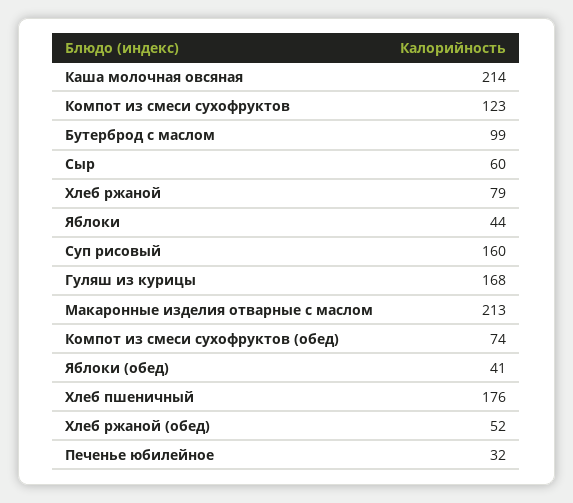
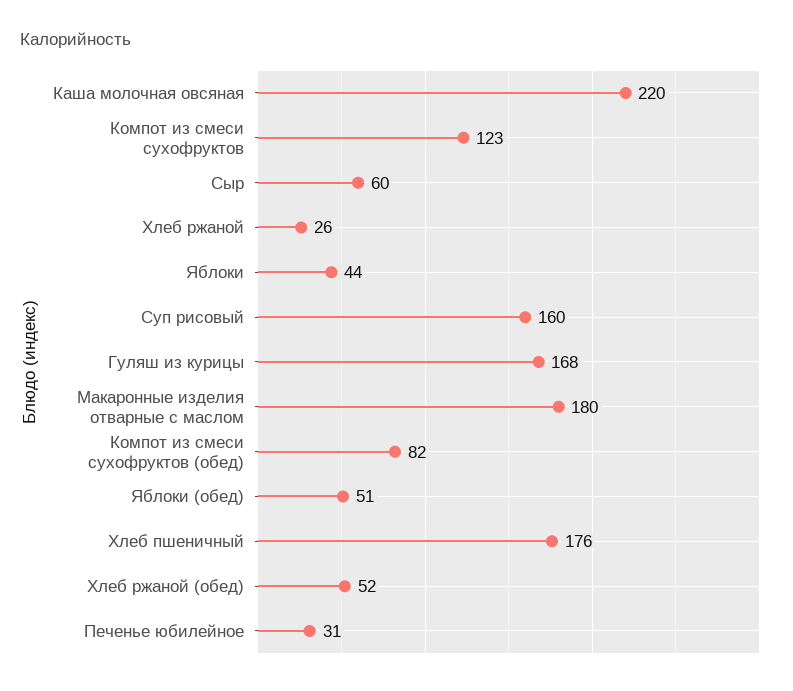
  {
-   "Каша молочная овсяная": 214,
+   "Каша молочная овсяная": 220,
    "Компот из смеси сухофруктов": 123,
-   "Бутерброд с маслом": 99,
    "Сыр": 60,
-   "Хлеб ржаной": 79,
+   "Хлеб ржаной": 26,
    "Яблоки": 44,
    "Суп рисовый": 160,
    "Гуляш из курицы": 168,
-   "Макаронные изделия отварные с маслом": 213,
+   "Макаронные изделия отварные с маслом": 180,
-   "Компот из смеси сухофруктов (обед)": 74,
+   "Компот из смеси сухофруктов (обед)": 82,
-   "Яблоки (обед)": 41,
+   "Яблоки (обед)": 51,
    "Хлеб пшеничный": 176,
    "Хлеб ржаной (обед)": 52,
-   "Печенье юбилейное": 32
+   "Печенье юбилейное": 31
  }

